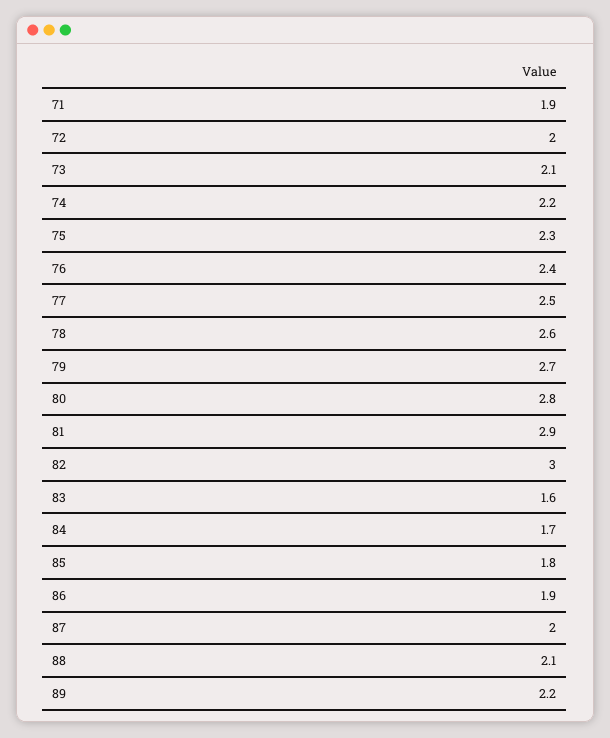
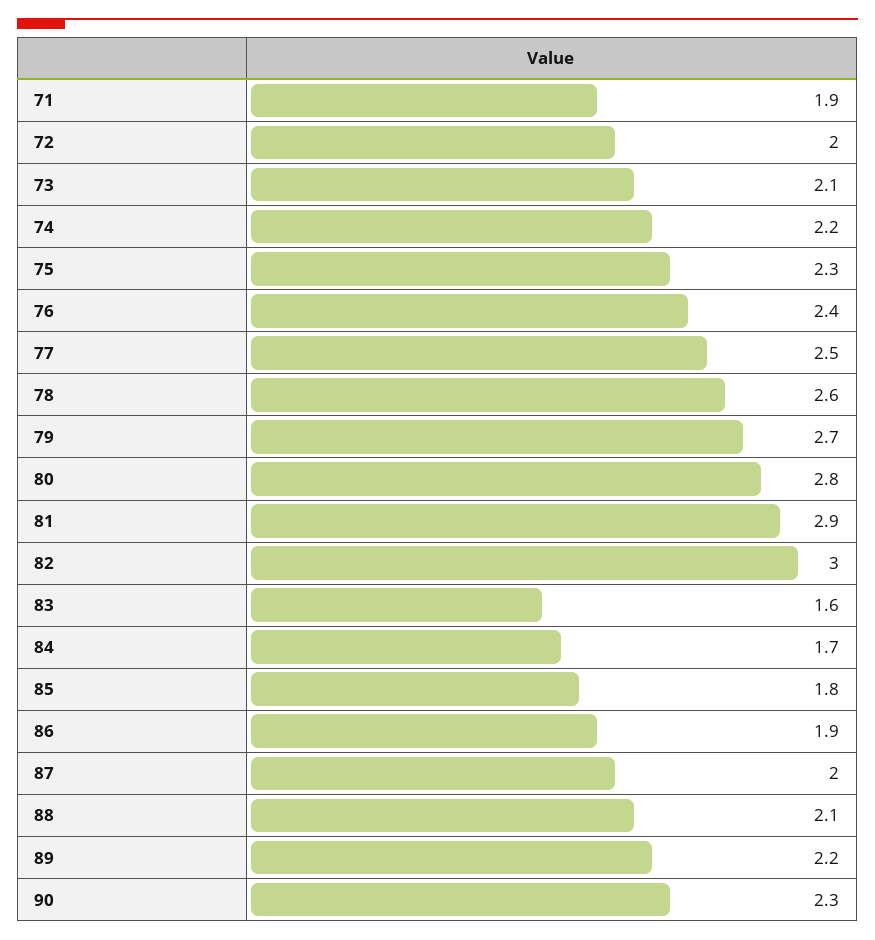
  {
    "71": 1.9,
    "72": 2,
    "73": 2.1,
    "74": 2.2,
    "75": 2.3,
    "76": 2.4,
    "77": 2.5,
    "78": 2.6,
    "79": 2.7,
    "80": 2.8,
    "81": 2.9,
    "82": 3,
    "83": 1.6,
    "84": 1.7,
    "85": 1.8,
    "86": 1.9,
    "87": 2,
    "88": 2.1,
-   "89": 2.2
+   "89": 2.2,
+   "90": 2.3
  }

